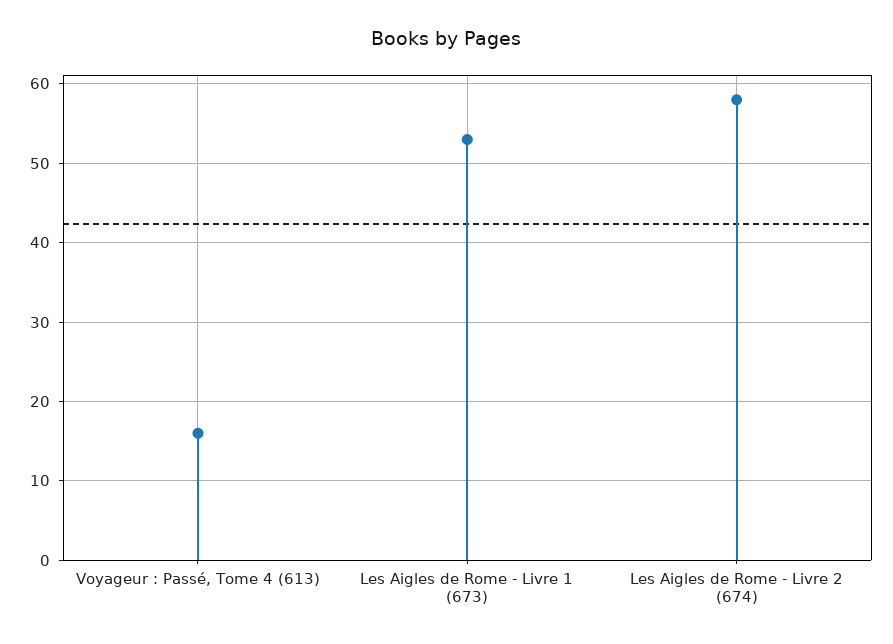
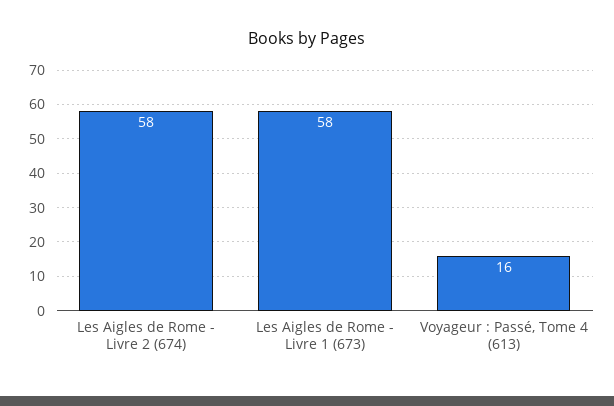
  {
    "Voyageur : Passé, Tome 4 (613)": 16,
-   "Les Aigles de Rome - Livre 1 (673)": 53,
+   "Les Aigles de Rome - Livre 1 (673)": 58,
    "Les Aigles de Rome - Livre 2 (674)": 58
  }

